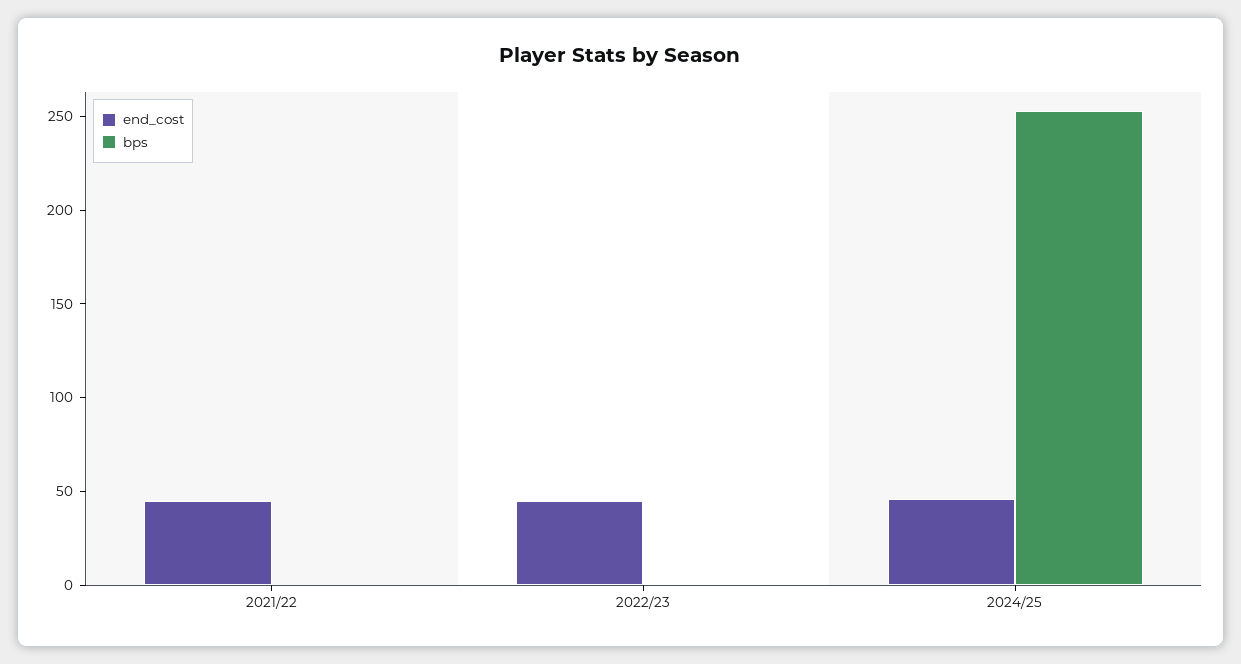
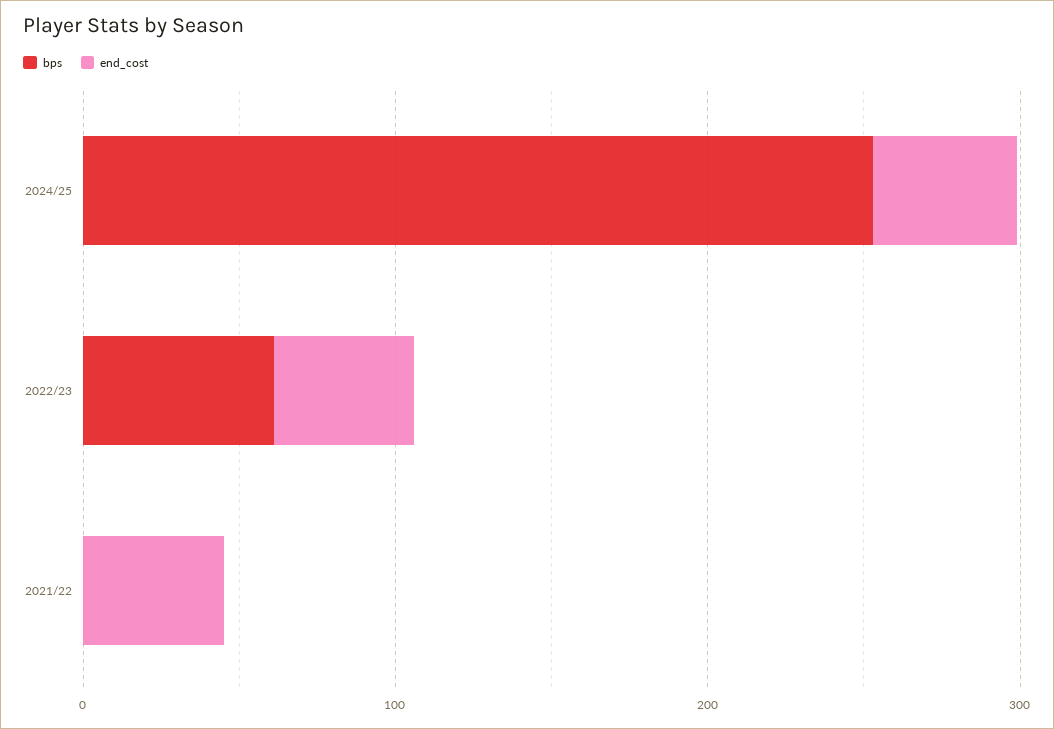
  {
    "end_cost": {
      "2021/22": 50,
      "2022/23": 50,
      "2024/25": 50
    },
    "bps": {
      "2021/22": 0,
-     "2022/23": 0,
+     "2022/23": 60,
      "2024/25": 250
    }
  }

